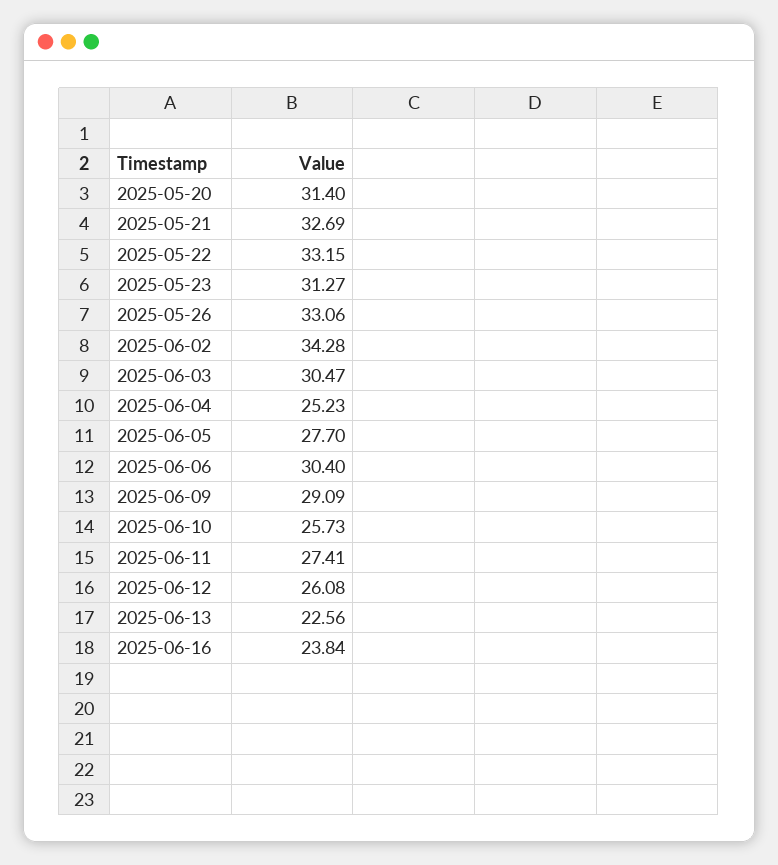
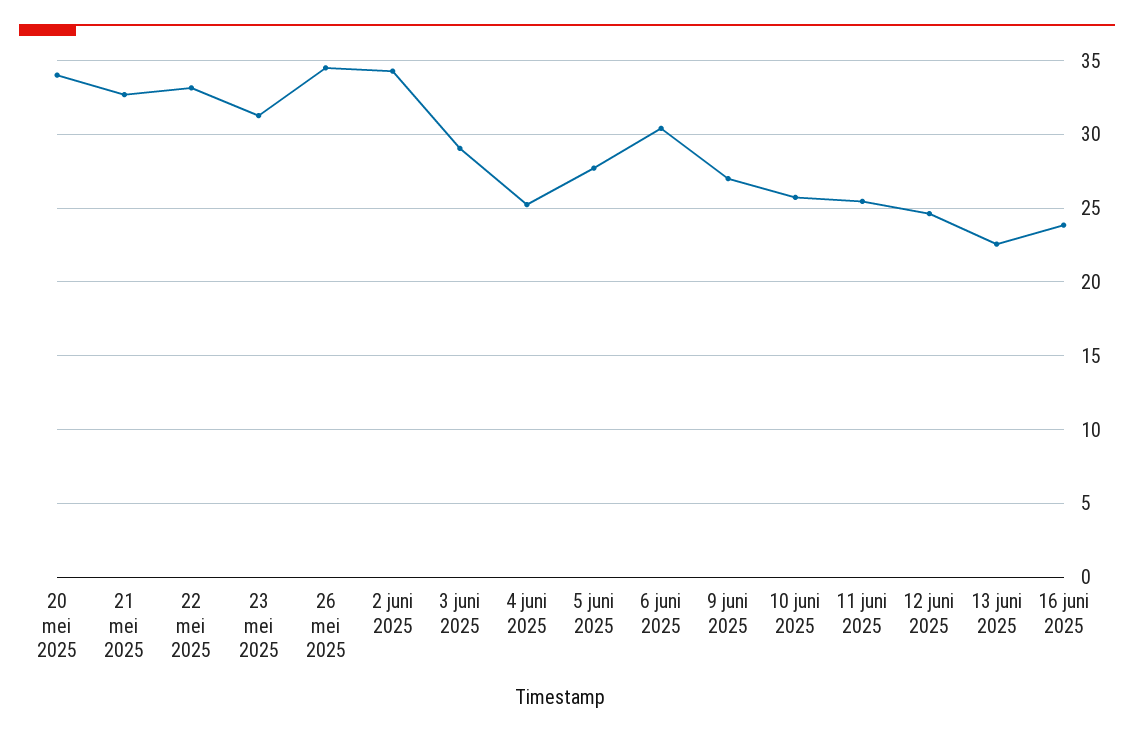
  {
-   "2025-05-20": 31.4,
+   "2025-05-20": 34,
    "2025-05-21": 32.69,
    "2025-05-22": 33.15,
    "2025-05-23": 31.27,
-   "2025-05-26": 33.06,
+   "2025-05-26": 34.5,
    "2025-06-02": 34.28,
-   "2025-06-03": 30.47,
+   "2025-06-03": 29,
    "2025-06-04": 25.23,
    "2025-06-05": 27.7,
    "2025-06-06": 30.4,
-   "2025-06-09": 29.09,
+   "2025-06-09": 27,
    "2025-06-10": 25.73,
-   "2025-06-11": 27.41,
+   "2025-06-11": 25.5,
-   "2025-06-12": 26.08,
+   "2025-06-12": 24.5,
    "2025-06-13": 22.56,
    "2025-06-16": 23.84
  }

